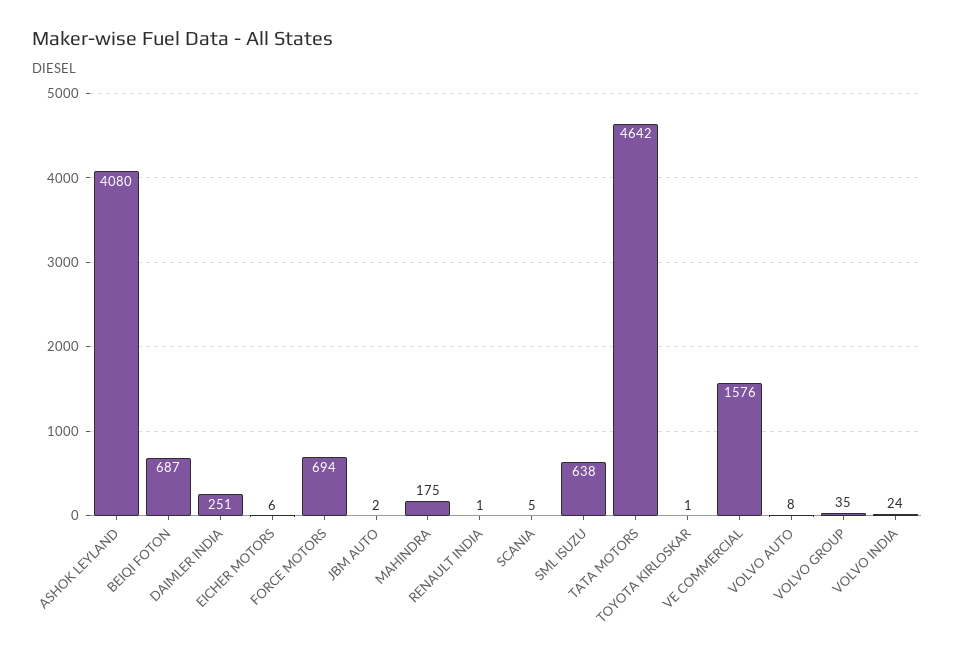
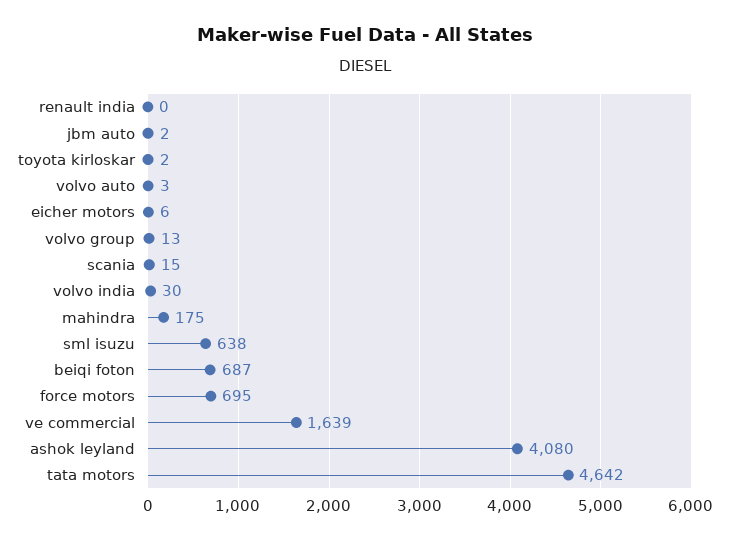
  {
    "ASHOK LEYLAND": 4080,
    "BEIQI FOTON": 687,
-   "DAIMLER INDIA": 251,
    "EICHER MOTORS": 6,
-   "FORCE MOTORS": 694,
+   "FORCE MOTORS": 695,
    "JBM AUTO": 2,
    "MAHINDRA": 175,
-   "RENAULT INDIA": 1,
+   "RENAULT INDIA": 0,
-   "SCANIA": 5,
+   "SCANIA": 15,
    "SML ISUZU": 638,
    "TATA MOTORS": 4642,
-   "TOYOTA KIRLOSKAR": 1,
+   "TOYOTA KIRLOSKAR": 2,
-   "VE COMMERCIAL": 1576,
+   "VE COMMERCIAL": 1639,
-   "VOLVO AUTO": 8,
+   "VOLVO AUTO": 3,
-   "VOLVO GROUP": 35,
+   "VOLVO GROUP": 13,
-   "VOLVO INDIA": 24
+   "VOLVO INDIA": 30
  }

